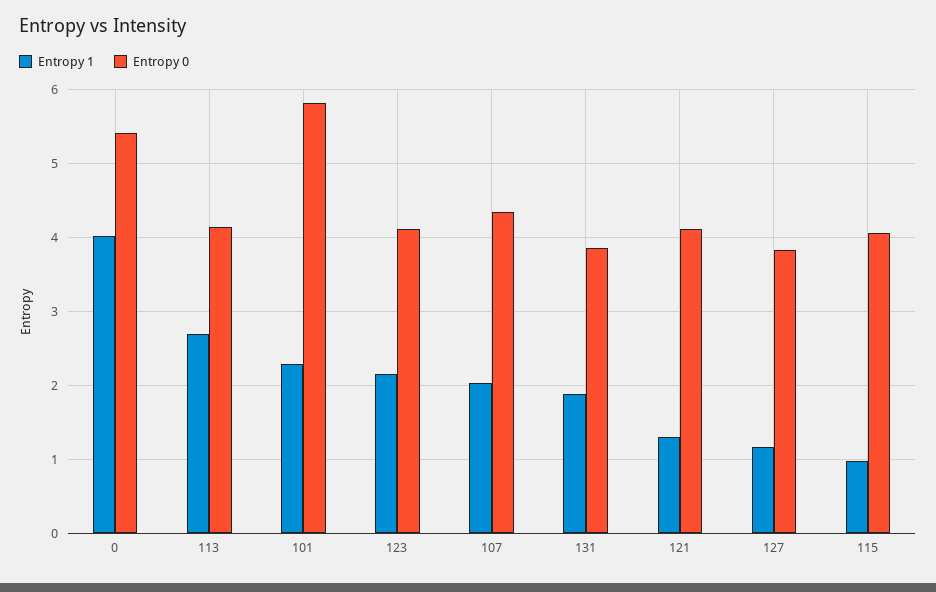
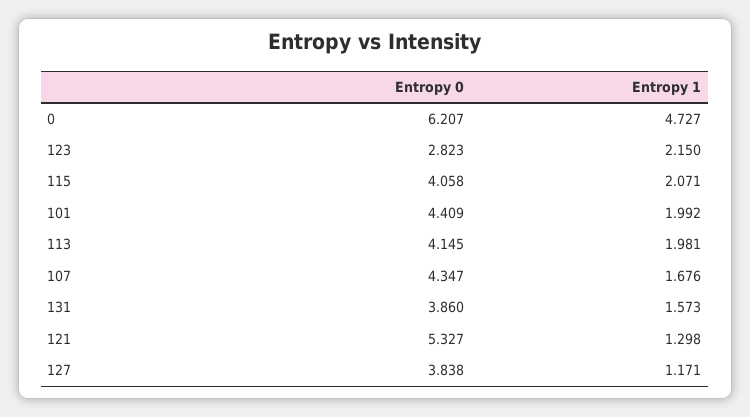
  {
    "Entropy 1": {
-     "0": 4,
+     "0": 4.727,
-     "113": 2.7,
+     "113": 1.981,
-     "101": 2.3,
+     "101": 1.992,
      "123": 2.15,
-     "107": 2,
+     "107": 1.676,
-     "131": 1.9,
+     "131": 1.573,
      "121": 1.298,
      "127": 1.171,
-     "115": 1
+     "115": 2.071
    },
    "Entropy 0": {
-     "0": 5.4,
+     "0": 6.207,
      "113": 4.145,
-     "101": 5.8,
+     "101": 4.409,
-     "123": 4.1,
+     "123": 2.823,
      "107": 4.347,
      "131": 3.86,
-     "121": 4.1,
+     "121": 5.327,
      "127": 3.838,
      "115": 4.058
    }
  }

